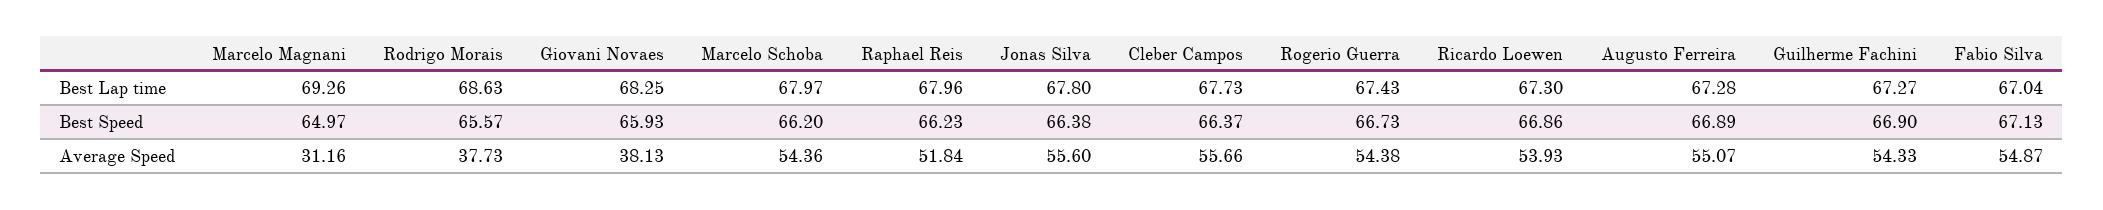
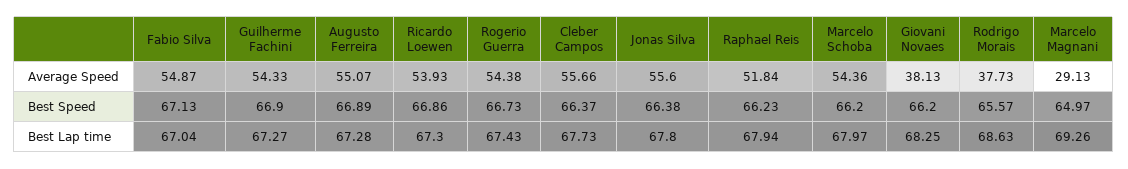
  {
    "Marcelo Magnani": {
      "Best Lap time": 69.26,
      "Best Speed": 64.97,
-     "Average Speed": 31.16
+     "Average Speed": 29.13
    },
    "Rodrigo Morais": {
      "Best Lap time": 68.63,
      "Best Speed": 65.57,
      "Average Speed": 37.73
    },
    "Giovani Novaes": {
      "Best Lap time": 68.25,
-     "Best Speed": 65.93,
+     "Best Speed": 66.2,
      "Average Speed": 38.13
    },
    "Marcelo Schoba": {
      "Best Lap time": 67.97,
      "Best Speed": 66.2,
      "Average Speed": 54.36
    },
    "Raphael Reis": {
-     "Best Lap time": 67.96,
+     "Best Lap time": 67.94,
      "Best Speed": 66.23,
      "Average Speed": 51.84
    },
    "Jonas Silva": {
      "Best Lap time": 67.8,
      "Best Speed": 66.38,
      "Average Speed": 55.6
    },
    "Cleber Campos": {
      "Best Lap time": 67.73,
      "Best Speed": 66.37,
      "Average Speed": 55.66
    },
    "Rogerio Guerra": {
      "Best Lap time": 67.43,
      "Best Speed": 66.73,
      "Average Speed": 54.38
    },
    "Ricardo Loewen": {
      "Best Lap time": 67.3,
      "Best Speed": 66.86,
      "Average Speed": 53.93
    },
    "Augusto Ferreira": {
      "Best Lap time": 67.28,
      "Best Speed": 66.89,
      "Average Speed": 55.07
    },
    "Guilherme Fachini": {
      "Best Lap time": 67.27,
      "Best Speed": 66.9,
      "Average Speed": 54.33
    },
    "Fabio Silva": {
      "Best Lap time": 67.04,
      "Best Speed": 67.13,
      "Average Speed": 54.87
    }
  }

